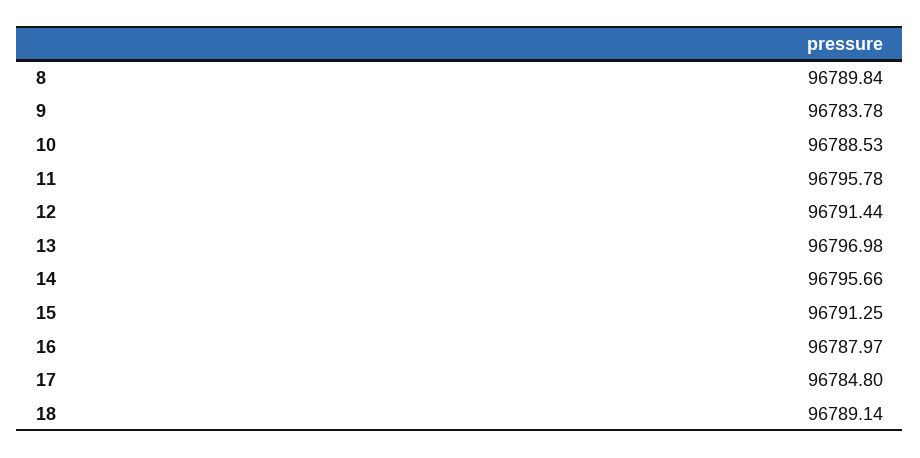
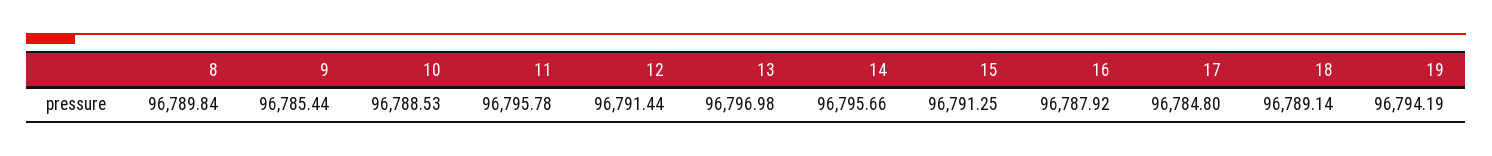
  {
    "8": 96789.84,
-   "9": 96783.78,
+   "9": 96785.44,
    "10": 96788.53,
    "11": 96795.78,
    "12": 96791.44,
    "13": 96796.98,
    "14": 96795.66,
    "15": 96791.25,
-   "16": 96787.97,
+   "16": 96787.92,
    "17": 96784.8,
-   "18": 96789.14
+   "18": 96789.14,
+   "19": 96794.19
  }

